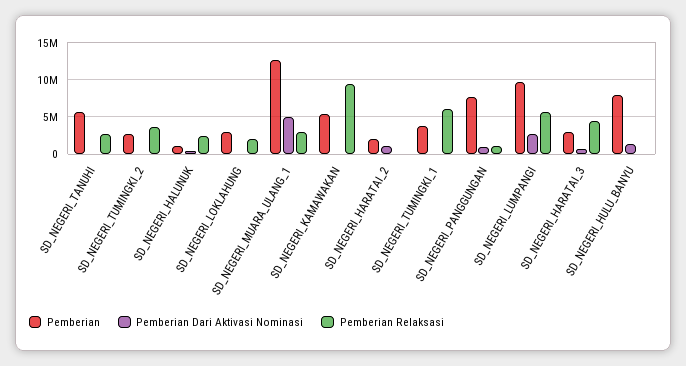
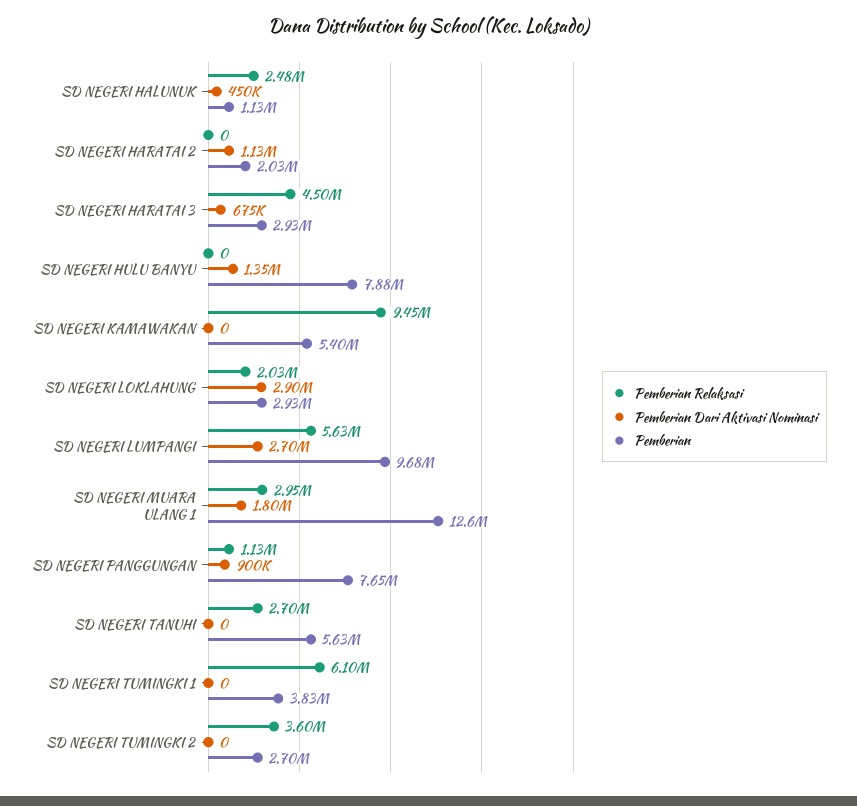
  {
    "Pemberian": {
      "SD_NEGERI_TANUHI": 5630000,
      "SD_NEGERI_TUMINGKI_2": 2700000,
      "SD_NEGERI_HALUNUK": 1130000,
      "SD_NEGERI_LOKLAHUNG": 2930000,
      "SD_NEGERI_MUARA_ULANG_1": 12600000,
      "SD_NEGERI_KAMAWAKAN": 5400000,
      "SD_NEGERI_HARATAI_2": 2030000,
      "SD_NEGERI_TUMINGKI_1": 3830000,
      "SD_NEGERI_PANGGUNGAN": 7650000,
      "SD_NEGERI_LUMPANGI": 9680000,
      "SD_NEGERI_HARATAI_3": 2930000,
      "SD_NEGERI_HULU_BANYU": 7880000
    },
    "Pemberian Dari Aktivasi Nominasi": {
      "SD_NEGERI_TANUHI": 0,
      "SD_NEGERI_TUMINGKI_2": 0,
      "SD_NEGERI_HALUNUK": 450000,
-     "SD_NEGERI_LOKLAHUNG": 0,
+     "SD_NEGERI_LOKLAHUNG": 2900000,
-     "SD_NEGERI_MUARA_ULANG_1": 5000000,
+     "SD_NEGERI_MUARA_ULANG_1": 1800000,
      "SD_NEGERI_KAMAWAKAN": 0,
      "SD_NEGERI_HARATAI_2": 1130000,
      "SD_NEGERI_TUMINGKI_1": 0,
      "SD_NEGERI_PANGGUNGAN": 900000,
      "SD_NEGERI_LUMPANGI": 2700000,
      "SD_NEGERI_HARATAI_3": 675000,
      "SD_NEGERI_HULU_BANYU": 1350000
    },
    "Pemberian Relaksasi": {
      "SD_NEGERI_TANUHI": 2700000,
      "SD_NEGERI_TUMINGKI_2": 3600000,
      "SD_NEGERI_HALUNUK": 2480000,
      "SD_NEGERI_LOKLAHUNG": 2030000,
      "SD_NEGERI_MUARA_ULANG_1": 2950000,
      "SD_NEGERI_KAMAWAKAN": 9450000,
      "SD_NEGERI_HARATAI_2": 0,
      "SD_NEGERI_TUMINGKI_1": 6100000,
      "SD_NEGERI_PANGGUNGAN": 1130000,
      "SD_NEGERI_LUMPANGI": 5630000,
      "SD_NEGERI_HARATAI_3": 4500000,
      "SD_NEGERI_HULU_BANYU": 0
    }
  }

